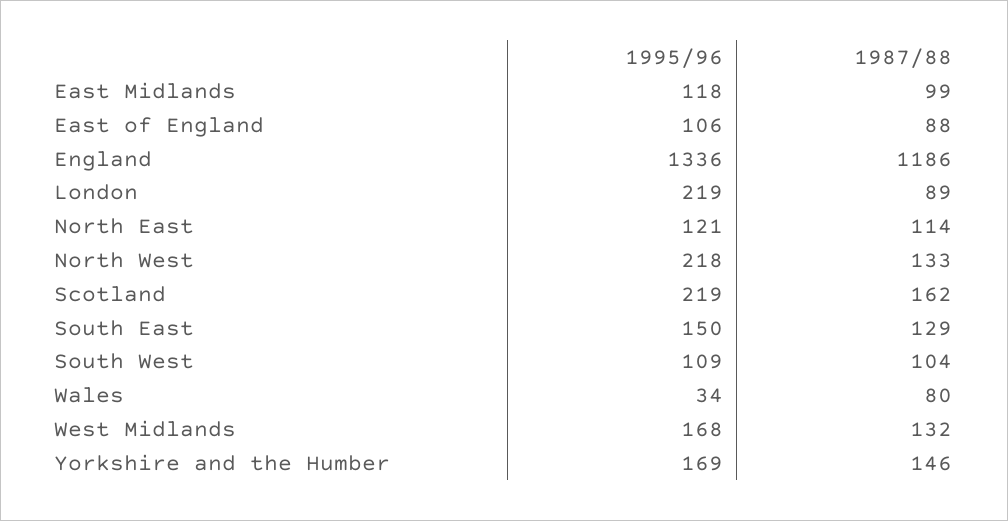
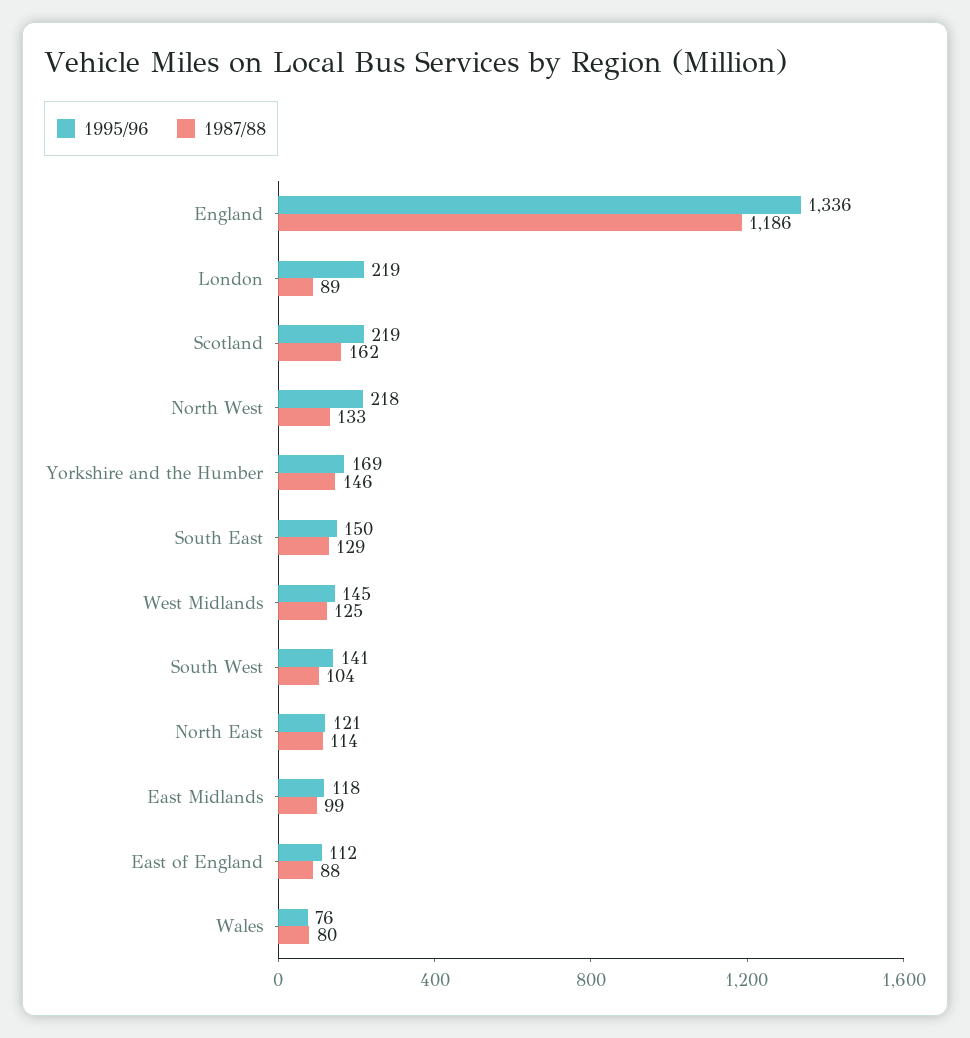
  {
    "1995/96": {
      "East Midlands": 118,
-     "East of England": 106,
+     "East of England": 112,
      "England": 1336,
      "London": 219,
      "North East": 121,
      "North West": 218,
      "Scotland": 219,
      "South East": 150,
-     "South West": 109,
+     "South West": 141,
-     "Wales": 34,
+     "Wales": 76,
-     "West Midlands": 168,
+     "West Midlands": 145,
      "Yorkshire and the Humber": 169
    },
    "1987/88": {
      "East Midlands": 99,
      "East of England": 88,
      "England": 1186,
      "London": 89,
      "North East": 114,
      "North West": 133,
      "Scotland": 162,
      "South East": 129,
      "South West": 104,
      "Wales": 80,
-     "West Midlands": 132,
+     "West Midlands": 125,
      "Yorkshire and the Humber": 146
    }
  }

